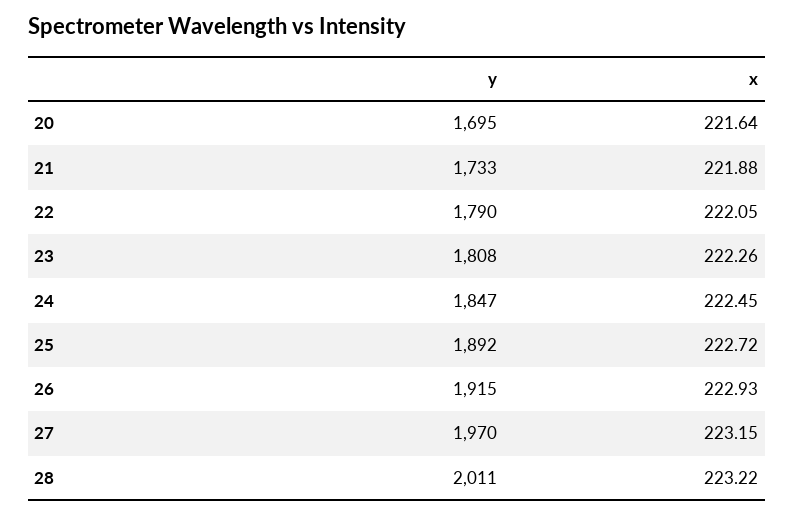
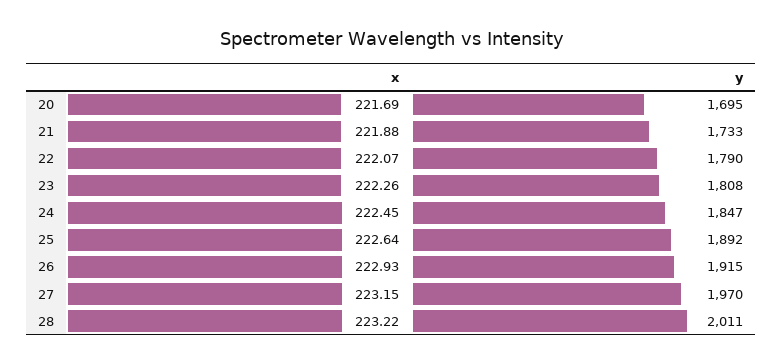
  {
    "y": {
      "20": 1695,
      "21": 1733,
      "22": 1790,
      "23": 1808,
      "24": 1847,
      "25": 1892,
      "26": 1915,
      "27": 1970,
      "28": 2011
    },
    "x": {
-     "20": 221.64,
+     "20": 221.69,
      "21": 221.88,
-     "22": 222.05,
+     "22": 222.07,
      "23": 222.26,
      "24": 222.45,
-     "25": 222.72,
+     "25": 222.64,
      "26": 222.93,
      "27": 223.15,
      "28": 223.22
    }
  }

